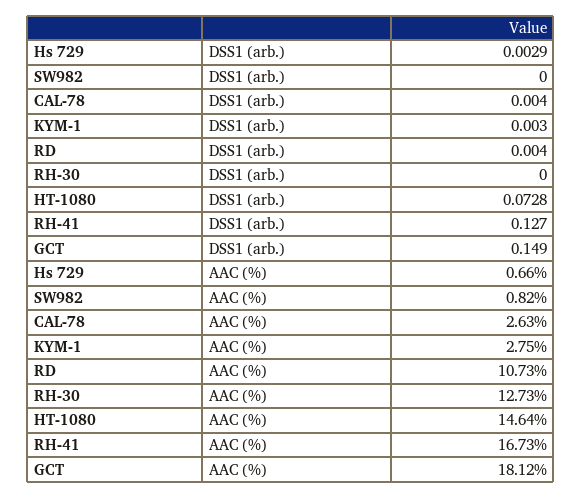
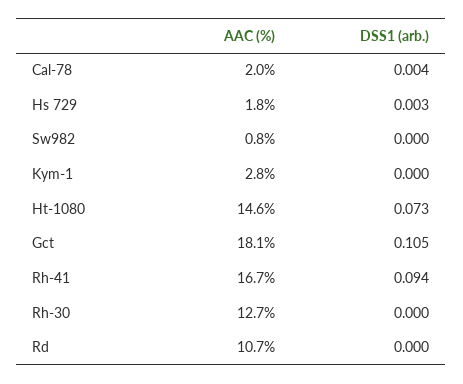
  {
    "Hs 729": {
      "DSS1 (arb.)": 0.0029,
-     "AAC (%)": 0.66
+     "AAC (%)": 1.8
    },
    "SW982": {
      "DSS1 (arb.)": 0,
      "AAC (%)": 0.82
    },
    "CAL-78": {
      "DSS1 (arb.)": 0.004,
-     "AAC (%)": 2.63
+     "AAC (%)": 2
    },
    "KYM-1": {
-     "DSS1 (arb.)": 0.003,
+     "DSS1 (arb.)": 0,
      "AAC (%)": 2.75
    },
    "RD": {
-     "DSS1 (arb.)": 0.004,
+     "DSS1 (arb.)": 0,
      "AAC (%)": 10.73
    },
    "RH-30": {
      "DSS1 (arb.)": 0,
      "AAC (%)": 12.73
    },
    "HT-1080": {
      "DSS1 (arb.)": 0.0728,
      "AAC (%)": 14.64
    },
    "RH-41": {
-     "DSS1 (arb.)": 0.127,
+     "DSS1 (arb.)": 0.094,
      "AAC (%)": 16.73
    },
    "GCT": {
-     "DSS1 (arb.)": 0.149,
+     "DSS1 (arb.)": 0.105,
      "AAC (%)": 18.12
    }
  }

